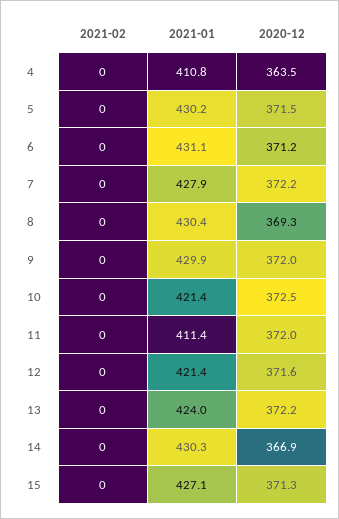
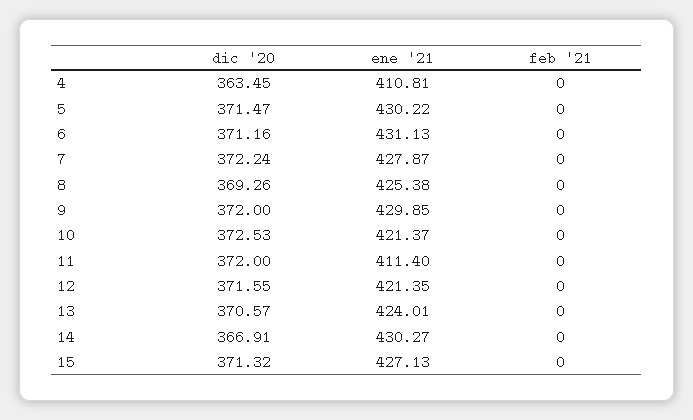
  {
    "2021-02": {
      "4": 0,
      "5": 0,
      "6": 0,
      "7": 0,
      "8": 0,
      "9": 0,
      "10": 0,
      "11": 0,
      "12": 0,
      "13": 0,
      "14": 0,
      "15": 0
    },
    "2021-01": {
      "4": 410.81,
      "5": 430.22,
      "6": 431.13,
      "7": 427.87,
-     "8": 430.4,
+     "8": 425.38,
      "9": 429.85,
      "10": 421.37,
      "11": 411.4,
      "12": 421.35,
      "13": 424.01,
      "14": 430.27,
      "15": 427.13
    },
    "2020-12": {
      "4": 363.45,
      "5": 371.47,
      "6": 371.16,
      "7": 372.24,
      "8": 369.26,
      "9": 372,
      "10": 372.53,
      "11": 372,
      "12": 371.55,
-     "13": 372.2,
+     "13": 370.57,
      "14": 366.91,
      "15": 371.32
    }
  }

